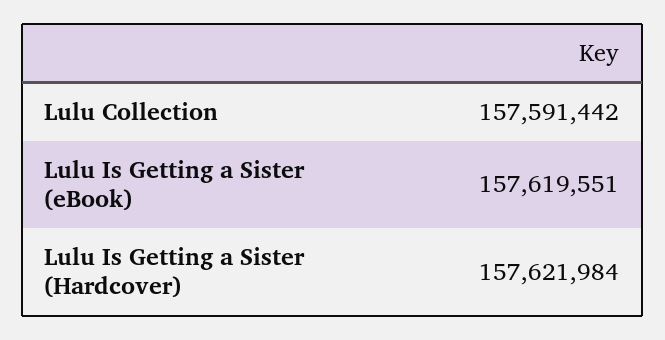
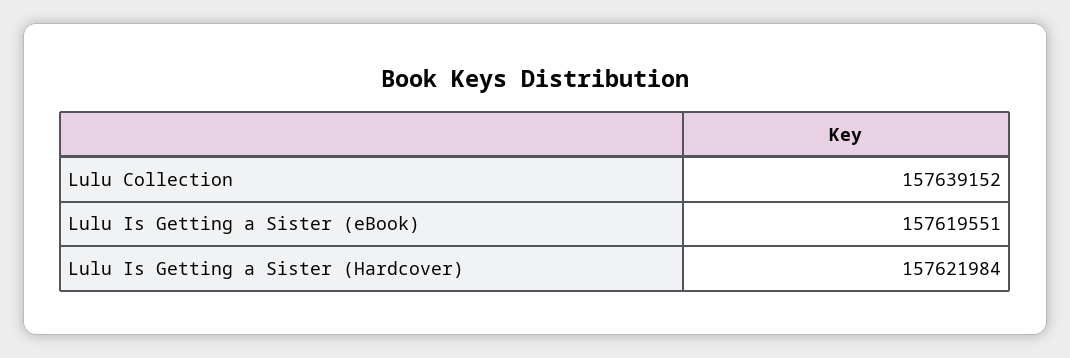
  {
-   "Lulu Collection": 157591442,
+   "Lulu Collection": 157639152,
    "Lulu Is Getting a Sister (eBook)": 157619551,
    "Lulu Is Getting a Sister (Hardcover)": 157621984
  }

